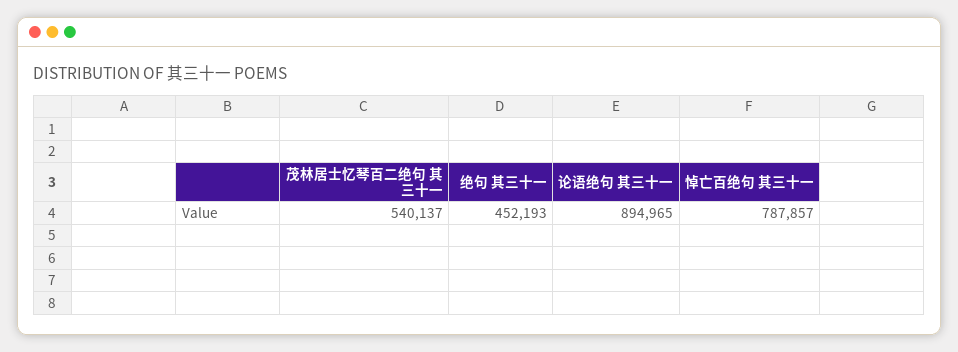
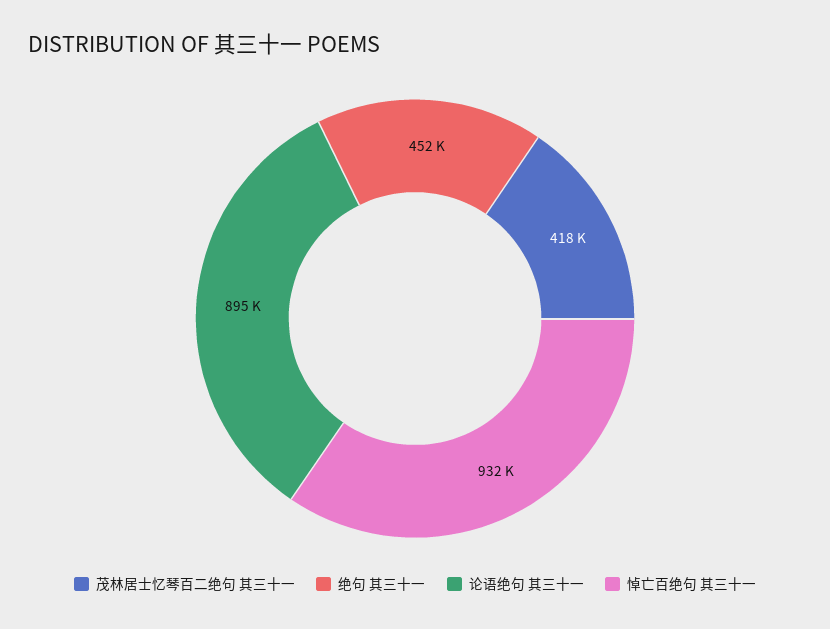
  {
-   "茂林居士忆琴百二绝句 其三十一": 540137,
+   "茂林居士忆琴百二绝句 其三十一": 418000,
    "绝句 其三十一": 452193,
    "论语绝句 其三十一": 894965,
-   "悼亡百绝句 其三十一": 787857
+   "悼亡百绝句 其三十一": 932000
  }

